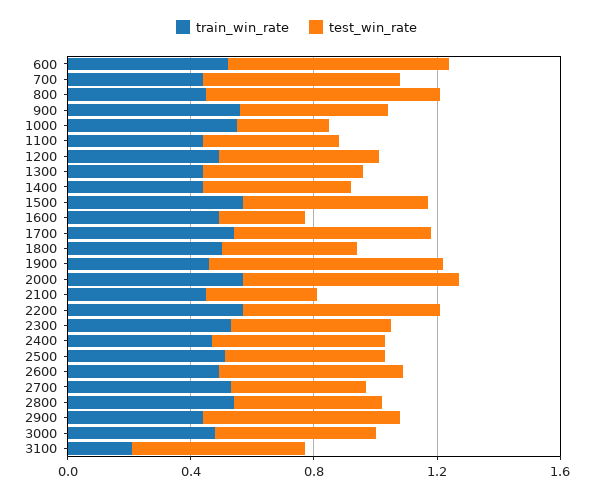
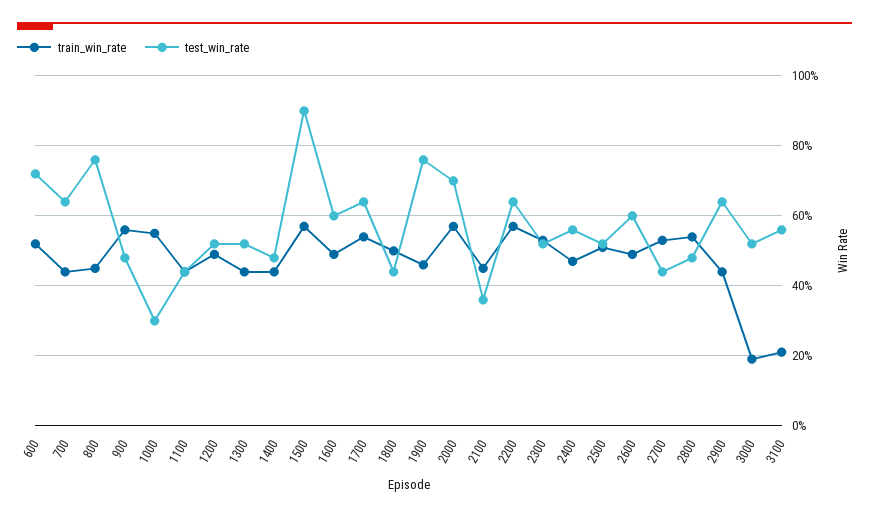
  {
    "train_win_rate": {
      "600": 0.5,
      "700": 0.45,
      "800": 0.45,
      "900": 0.55,
      "1000": 0.55,
      "1100": 0.45,
      "1200": 0.5,
      "1300": 0.45,
      "1400": 0.45,
      "1500": 0.55,
      "1600": 0.5,
      "1700": 0.55,
      "1800": 0.5,
      "1900": 0.45,
      "2000": 0.55,
      "2100": 0.45,
      "2200": 0.55,
      "2300": 0.55,
      "2400": 0.45,
      "2500": 0.5,
      "2600": 0.5,
      "2700": 0.55,
      "2800": 0.55,
      "2900": 0.45,
-     "3000": 0.5,
+     "3000": 0.2,
      "3100": 0.2
    },
    "test_win_rate": {
      "600": 0.7,
      "700": 0.65,
      "800": 0.75,
      "900": 0.5,
      "1000": 0.3,
      "1100": 0.45,
      "1200": 0.5,
      "1300": 0.5,
      "1400": 0.5,
-     "1500": 0.6,
+     "1500": 0.9,
-     "1600": 0.3,
+     "1600": 0.6,
      "1700": 0.65,
      "1800": 0.45,
      "1900": 0.75,
      "2000": 0.7,
      "2100": 0.35,
      "2200": 0.65,
      "2300": 0.5,
      "2400": 0.55,
      "2500": 0.5,
      "2600": 0.6,
      "2700": 0.45,
      "2800": 0.5,
      "2900": 0.65,
      "3000": 0.5,
      "3100": 0.55
    }
  }

